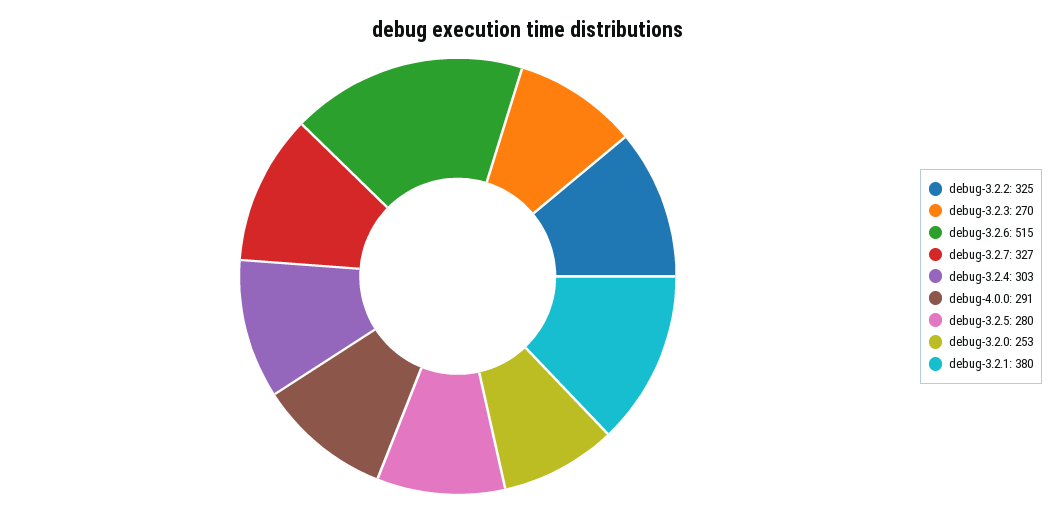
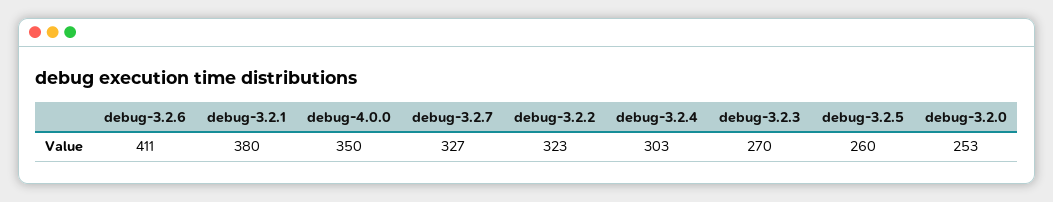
  {
-   "debug-3.2.2": 325,
+   "debug-3.2.2": 323,
    "debug-3.2.3": 270,
-   "debug-3.2.6": 515,
+   "debug-3.2.6": 411,
    "debug-3.2.7": 327,
    "debug-3.2.4": 303,
-   "debug-4.0.0": 291,
+   "debug-4.0.0": 350,
-   "debug-3.2.5": 280,
+   "debug-3.2.5": 260,
    "debug-3.2.0": 253,
    "debug-3.2.1": 380
  }

